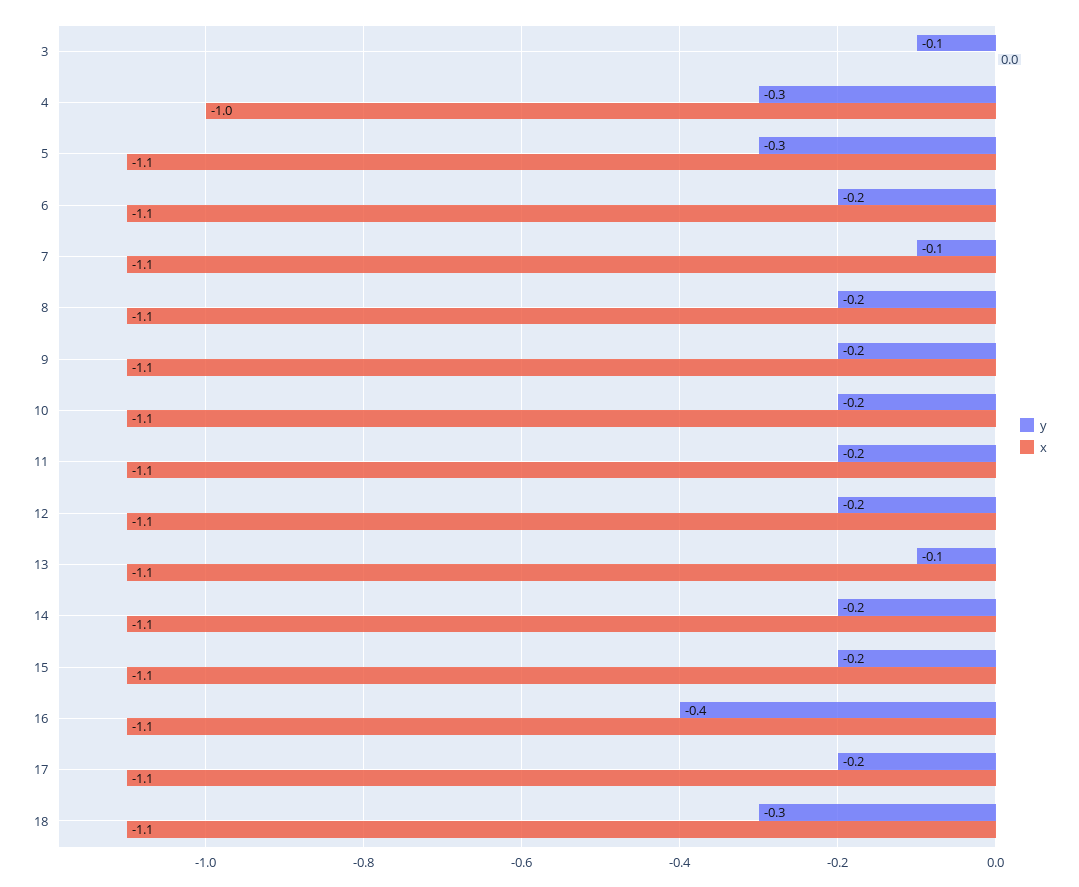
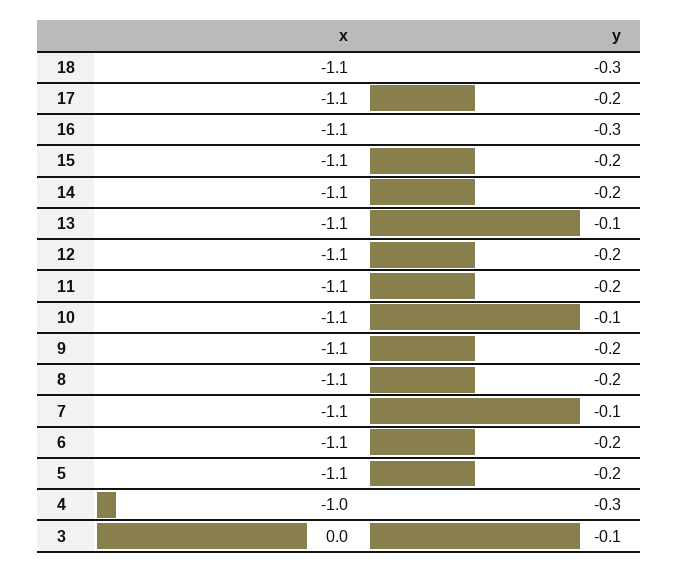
  {
    "y": {
      "3": -0.1,
      "4": -0.3,
-     "5": -0.3,
+     "5": -0.2,
      "6": -0.2,
      "7": -0.1,
      "8": -0.2,
      "9": -0.2,
-     "10": -0.2,
+     "10": -0.1,
      "11": -0.2,
      "12": -0.2,
      "13": -0.1,
      "14": -0.2,
      "15": -0.2,
-     "16": -0.4,
+     "16": -0.3,
      "17": -0.2,
      "18": -0.3
    },
    "x": {
      "3": 0,
      "4": -1,
      "5": -1.1,
      "6": -1.1,
      "7": -1.1,
      "8": -1.1,
      "9": -1.1,
      "10": -1.1,
      "11": -1.1,
      "12": -1.1,
      "13": -1.1,
      "14": -1.1,
      "15": -1.1,
      "16": -1.1,
      "17": -1.1,
      "18": -1.1
    }
  }

